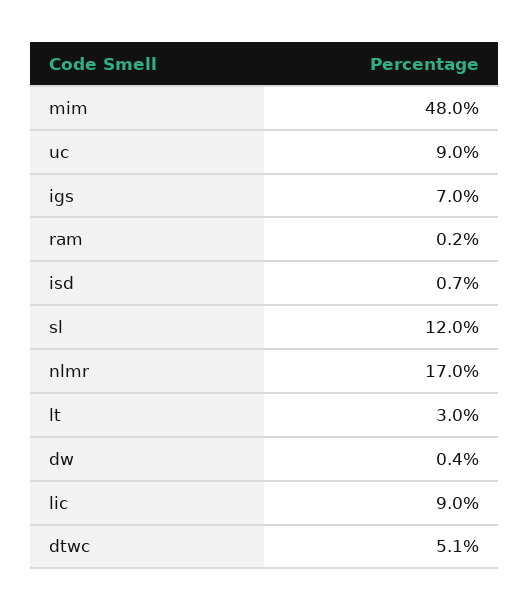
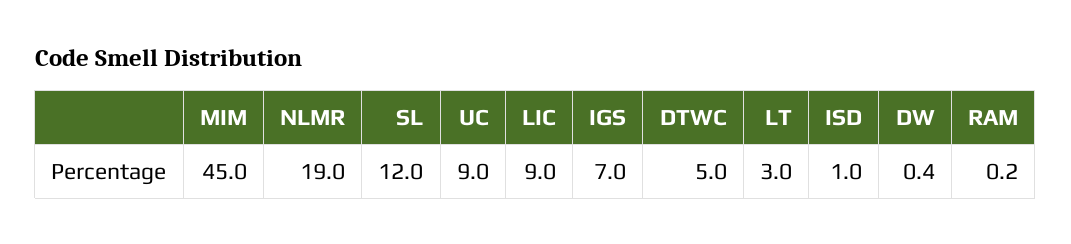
  {
-   "mim": 48,
+   "mim": 45,
    "uc": 9,
    "igs": 7,
    "ram": 0.2,
-   "isd": 0.7,
+   "isd": 1,
    "sl": 12,
-   "nlmr": 17,
+   "nlmr": 19,
    "lt": 3,
    "dw": 0.4,
    "lic": 9,
-   "dtwc": 5.1
+   "dtwc": 5
  }

